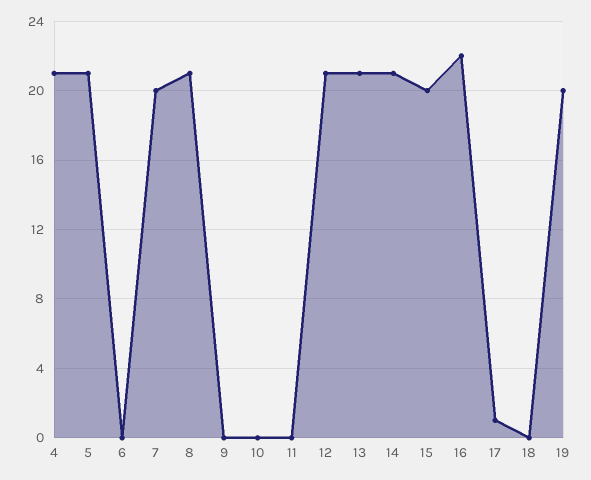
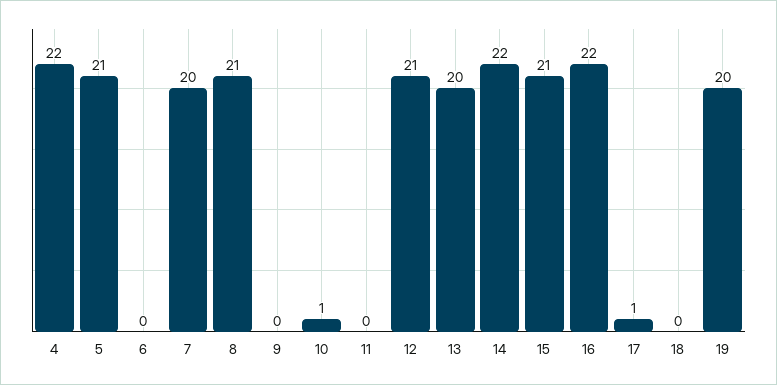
  {
-   "4": 21,
+   "4": 22,
    "5": 21,
    "6": 0,
    "7": 20,
    "8": 21,
    "9": 0,
-   "10": 0,
+   "10": 1,
    "11": 0,
    "12": 21,
-   "13": 21,
+   "13": 20,
-   "14": 21,
+   "14": 22,
-   "15": 20,
+   "15": 21,
    "16": 22,
    "17": 1,
    "18": 0,
    "19": 20
  }

